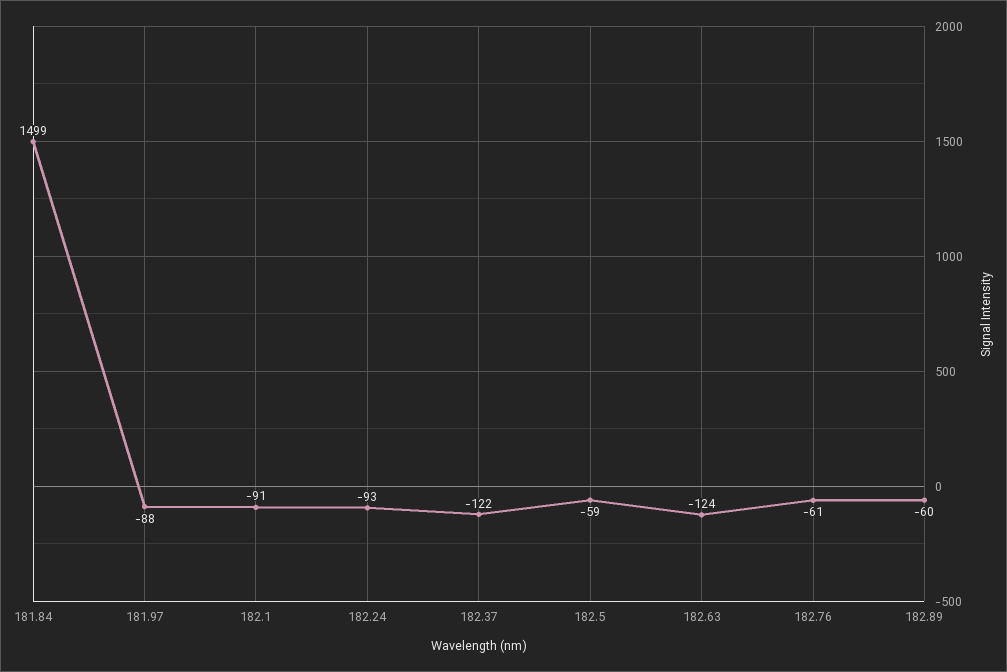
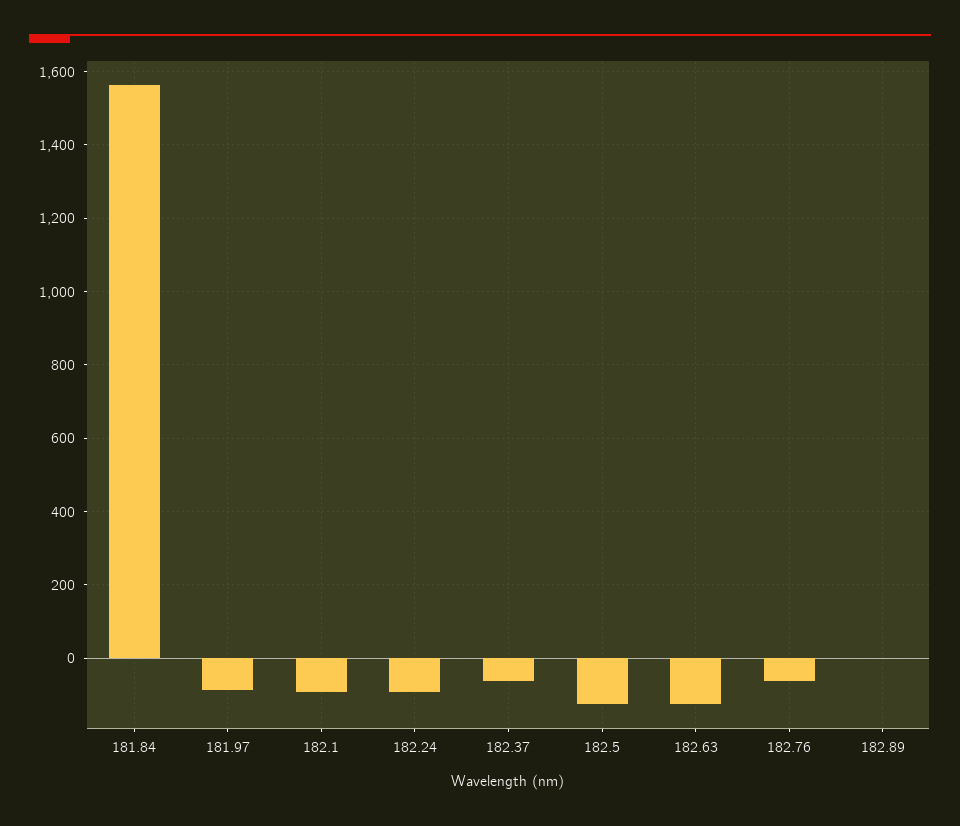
  {
-   "181.84": 1499,
+   "181.84": 1560,
    "181.97": -88,
    "182.1": -91,
    "182.24": -93,
-   "182.37": -122,
+   "182.37": -60,
-   "182.5": -59,
+   "182.5": -120,
    "182.63": -124,
    "182.76": -61,
-   "182.89": -60
+   "182.89": 0
  }

